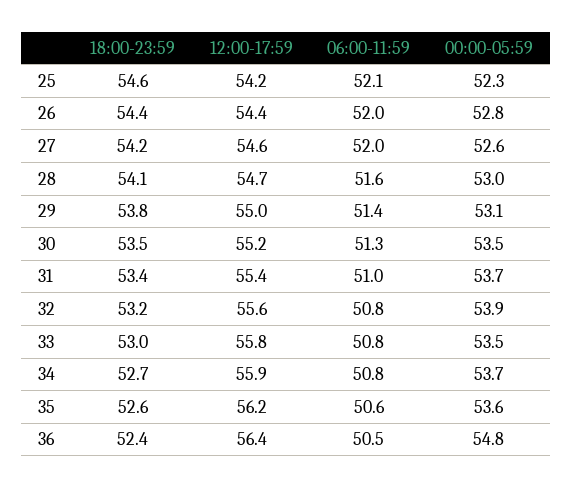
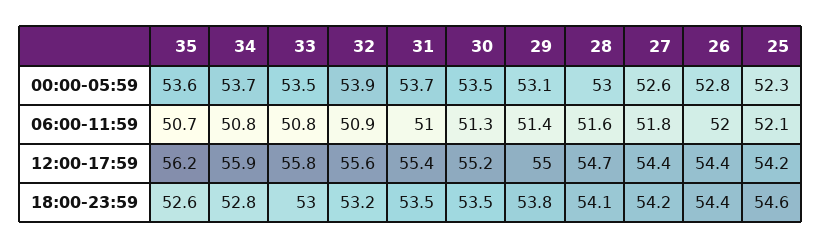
  {
    "18:00-23:59": {
      "25": 54.6,
      "26": 54.4,
      "27": 54.2,
      "28": 54.1,
      "29": 53.8,
      "30": 53.5,
-     "31": 53.4,
+     "31": 53.5,
      "32": 53.2,
      "33": 53,
-     "34": 52.7,
+     "34": 52.8,
-     "35": 52.6,
+     "35": 52.6
-     "36": 52.4
    },
    "12:00-17:59": {
      "25": 54.2,
      "26": 54.4,
-     "27": 54.6,
+     "27": 54.4,
      "28": 54.7,
      "29": 55,
      "30": 55.2,
      "31": 55.4,
      "32": 55.6,
      "33": 55.8,
      "34": 55.9,
-     "35": 56.2,
+     "35": 56.2
-     "36": 56.4
    },
    "06:00-11:59": {
      "25": 52.1,
      "26": 52,
-     "27": 52,
+     "27": 51.8,
      "28": 51.6,
      "29": 51.4,
      "30": 51.3,
      "31": 51,
-     "32": 50.8,
+     "32": 50.9,
      "33": 50.8,
      "34": 50.8,
-     "35": 50.6,
+     "35": 50.7
-     "36": 50.5
    },
    "00:00-05:59": {
      "25": 52.3,
      "26": 52.8,
      "27": 52.6,
      "28": 53,
      "29": 53.1,
      "30": 53.5,
      "31": 53.7,
      "32": 53.9,
      "33": 53.5,
      "34": 53.7,
-     "35": 53.6,
+     "35": 53.6
-     "36": 54.8
    }
  }

